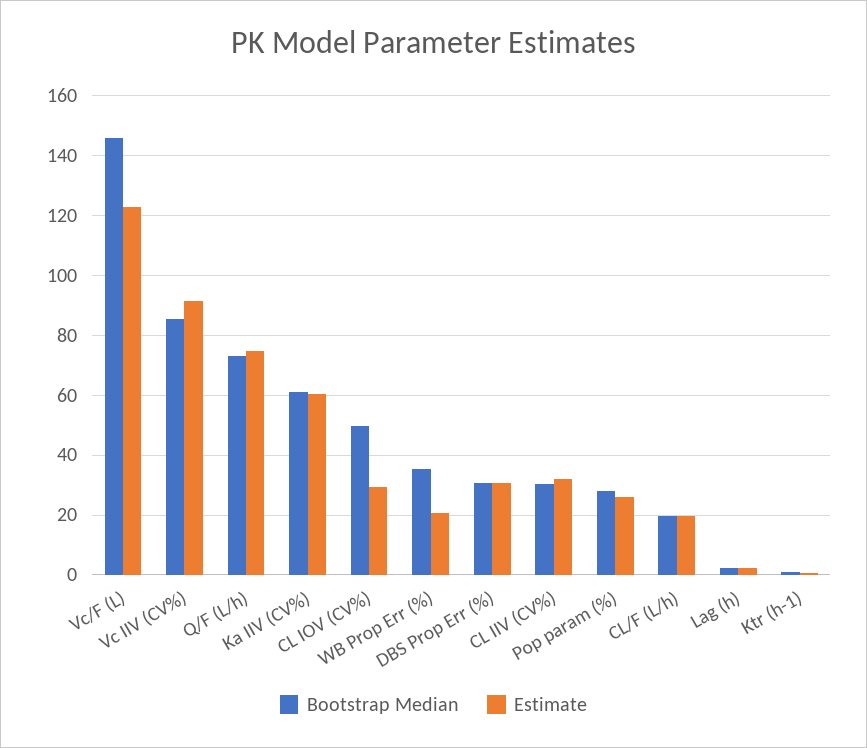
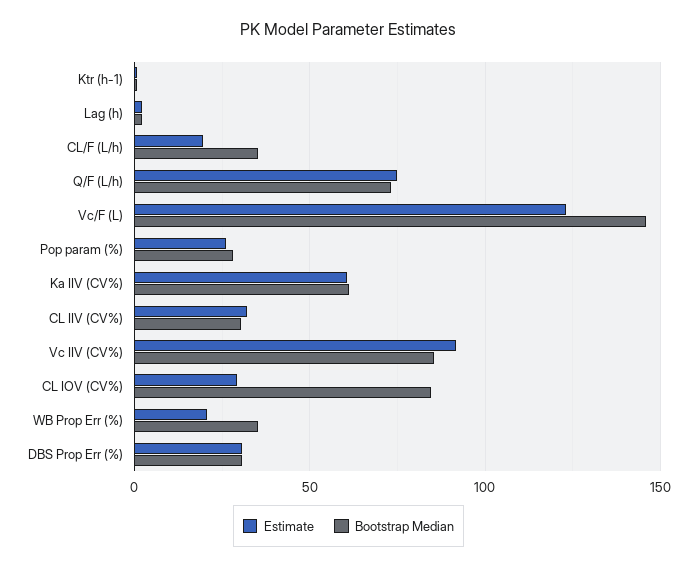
  {
    "Bootstrap Median": {
      "Vc/F (L)": 145,
      "Vc IIV (CV%)": 85,
      "Q/F (L/h)": 72.5,
      "Ka IIV (CV%)": 60,
-     "CL IOV (CV%)": 50,
+     "CL IOV (CV%)": 85,
      "WB Prop Err (%)": 35,
      "DBS Prop Err (%)": 30,
      "CL IIV (CV%)": 30,
      "Pop param (%)": 27.5,
-     "CL/F (L/h)": 20,
+     "CL/F (L/h)": 35,
      "Lag (h)": 2.5,
      "Ktr (h-1)": 0
    },
    "Estimate": {
      "Vc/F (L)": 122.5,
      "Vc IIV (CV%)": 92.5,
      "Q/F (L/h)": 75,
      "Ka IIV (CV%)": 60,
      "CL IOV (CV%)": 30,
      "WB Prop Err (%)": 20,
      "DBS Prop Err (%)": 30,
      "CL IIV (CV%)": 32.5,
      "Pop param (%)": 25,
      "CL/F (L/h)": 20,
      "Lag (h)": 2.5,
      "Ktr (h-1)": 0
    }
  }

